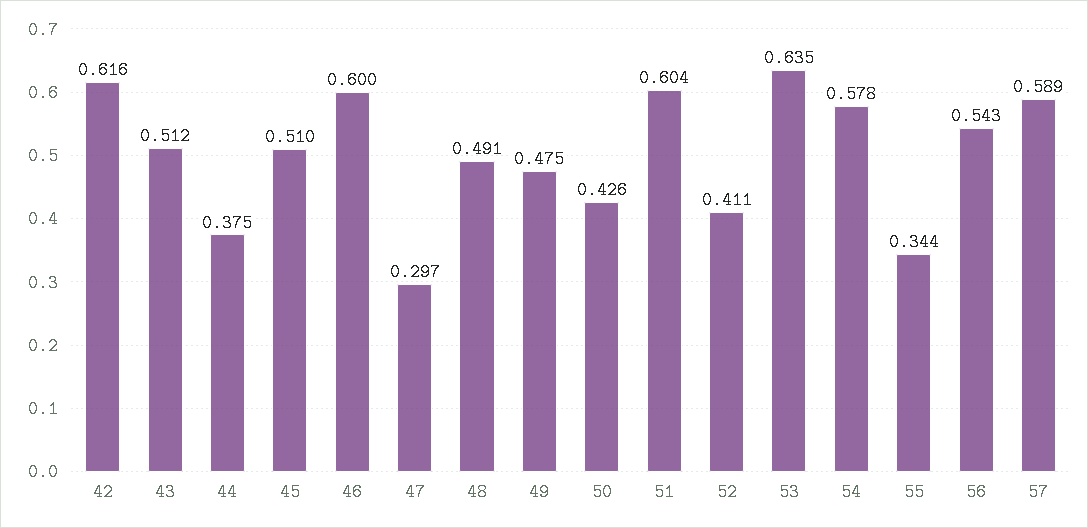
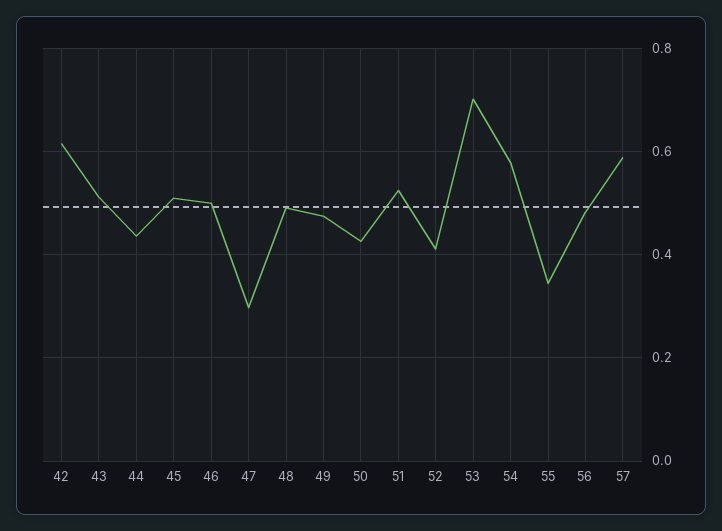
  {
    "42": 0.616,
    "43": 0.512,
-   "44": 0.375,
+   "44": 0.44,
    "45": 0.51,
-   "46": 0.6,
+   "46": 0.5,
    "47": 0.297,
    "48": 0.491,
    "49": 0.475,
    "50": 0.426,
-   "51": 0.604,
+   "51": 0.52,
    "52": 0.411,
-   "53": 0.635,
+   "53": 0.7,
    "54": 0.578,
    "55": 0.344,
-   "56": 0.543,
+   "56": 0.48,
    "57": 0.589
  }

